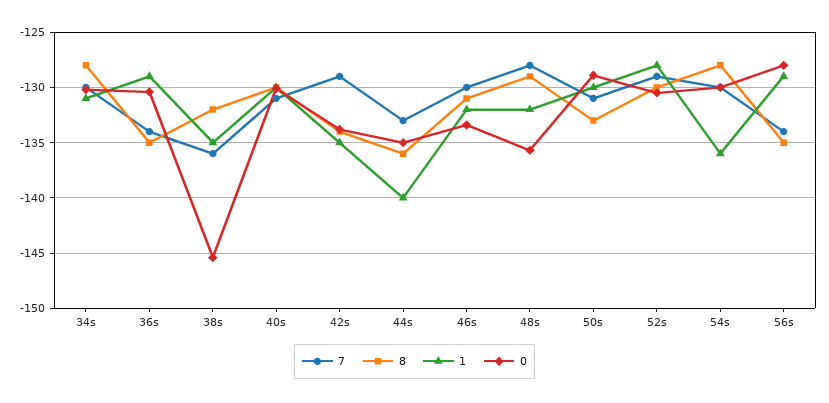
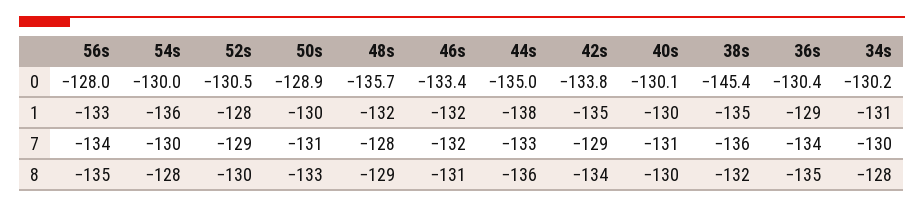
  {
    "7": {
      "34s": -130,
      "36s": -134,
      "38s": -136,
      "40s": -131,
      "42s": -129,
      "44s": -133,
-     "46s": -130,
+     "46s": -132,
      "48s": -128,
      "50s": -131,
      "52s": -129,
      "54s": -130,
      "56s": -134
    },
    "8": {
      "34s": -128,
      "36s": -135,
      "38s": -132,
      "40s": -130,
      "42s": -134,
      "44s": -136,
      "46s": -131,
      "48s": -129,
      "50s": -133,
      "52s": -130,
      "54s": -128,
      "56s": -135
    },
    "1": {
      "34s": -131,
      "36s": -129,
      "38s": -135,
      "40s": -130,
      "42s": -135,
-     "44s": -140,
+     "44s": -138,
      "46s": -132,
      "48s": -132,
      "50s": -130,
      "52s": -128,
      "54s": -136,
-     "56s": -129
+     "56s": -133
    },
    "0": {
      "34s": -130.2,
      "36s": -130.4,
      "38s": -145.4,
      "40s": -130.1,
      "42s": -133.8,
      "44s": -135,
      "46s": -133.4,
      "48s": -135.7,
      "50s": -128.9,
      "52s": -130.5,
      "54s": -130,
      "56s": -128
    }
  }

